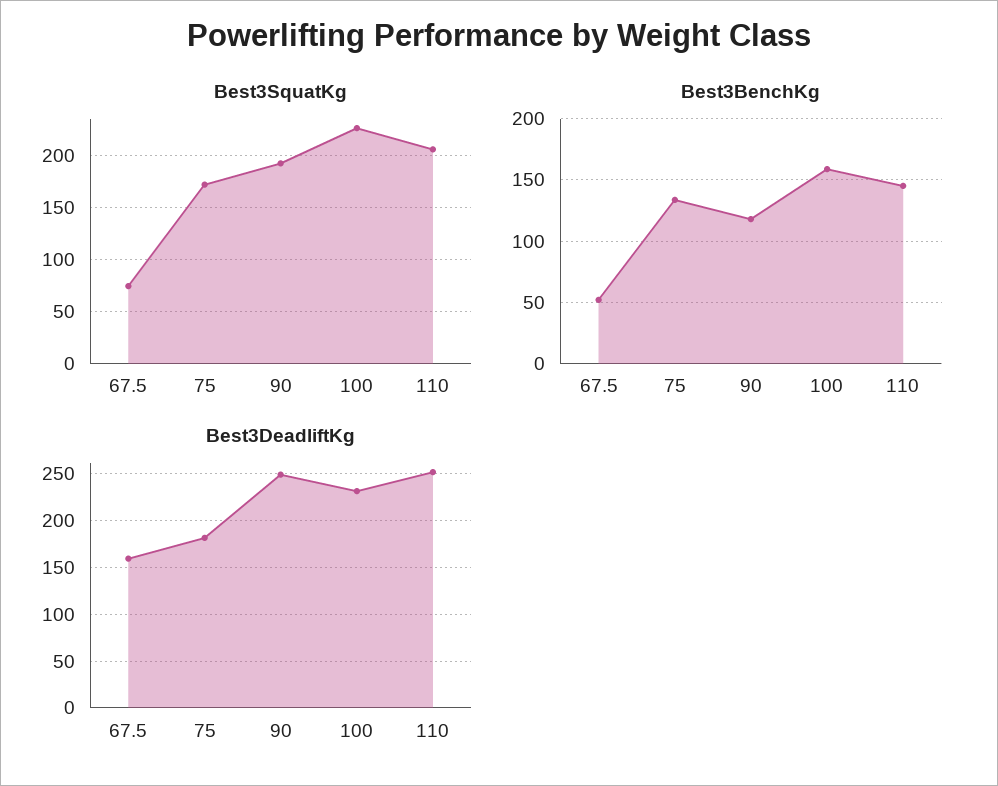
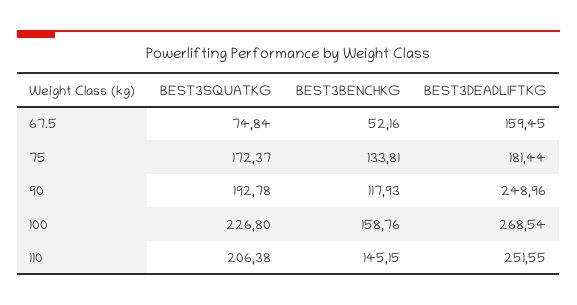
  {
    "Best3SquatKg": {
      "67.5": 74.84,
      "75": 172.37,
      "90": 192.78,
      "100": 226.8,
      "110": 206.38
    },
    "Best3BenchKg": {
      "67.5": 52.16,
      "75": 133.81,
      "90": 117.93,
      "100": 158.76,
      "110": 145.15
    },
    "Best3DeadliftKg": {
      "67.5": 159.45,
      "75": 181.44,
      "90": 248.96,
-     "100": 230,
+     "100": 268.54,
      "110": 251.55
    }
  }

